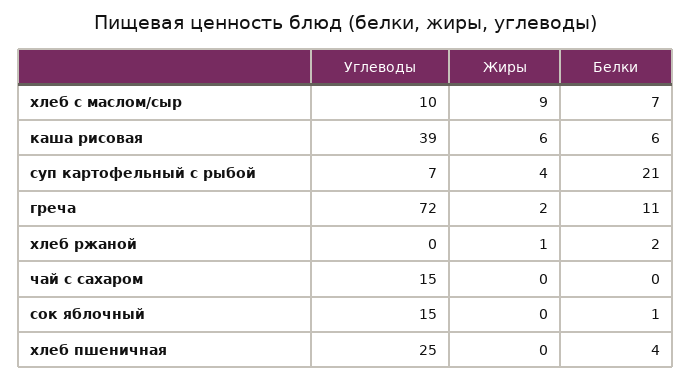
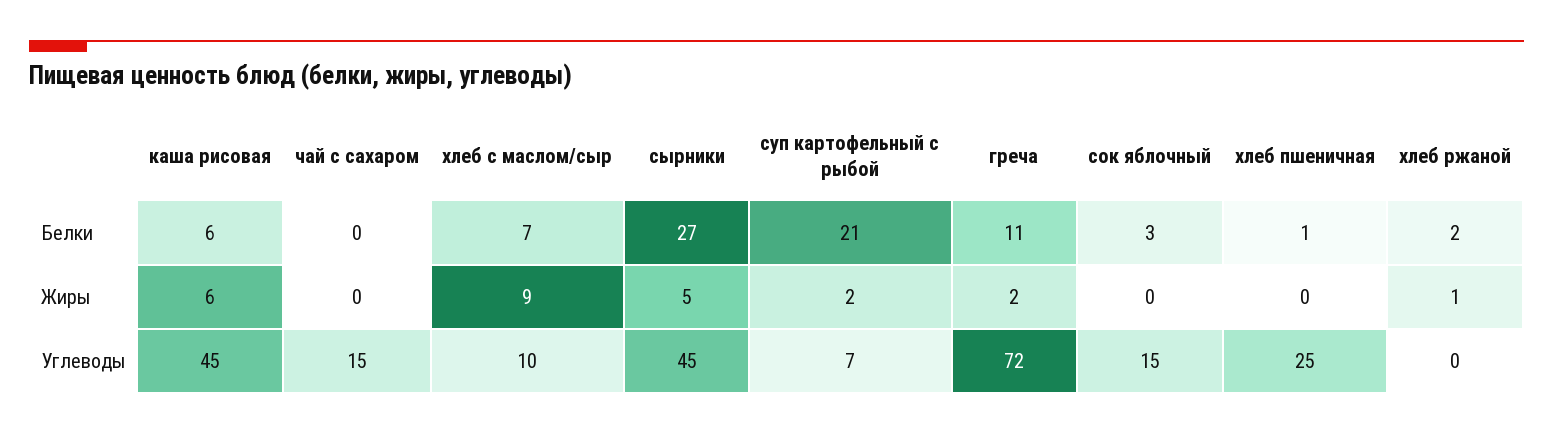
  {
    "Углеводы": {
      "хлеб с маслом/сыр": 10,
-     "каша рисовая": 39,
+     "каша рисовая": 45,
      "суп картофельный с рыбой": 7,
      "греча": 72,
      "хлеб ржаной": 0,
      "чай с сахаром": 15,
      "сок яблочный": 15,
-     "хлеб пшеничная": 25
+     "хлеб пшеничная": 25,
+     "сырники": 45
    },
    "Жиры": {
      "хлеб с маслом/сыр": 9,
      "каша рисовая": 6,
-     "суп картофельный с рыбой": 4,
+     "суп картофельный с рыбой": 2,
      "греча": 2,
      "хлеб ржаной": 1,
      "чай с сахаром": 0,
      "сок яблочный": 0,
-     "хлеб пшеничная": 0
+     "хлеб пшеничная": 0,
+     "сырники": 5
    },
    "Белки": {
      "хлеб с маслом/сыр": 7,
      "каша рисовая": 6,
      "суп картофельный с рыбой": 21,
      "греча": 11,
      "хлеб ржаной": 2,
      "чай с сахаром": 0,
-     "сок яблочный": 1,
+     "сок яблочный": 3,
-     "хлеб пшеничная": 4
+     "хлеб пшеничная": 1,
+     "сырники": 27
    }
  }

